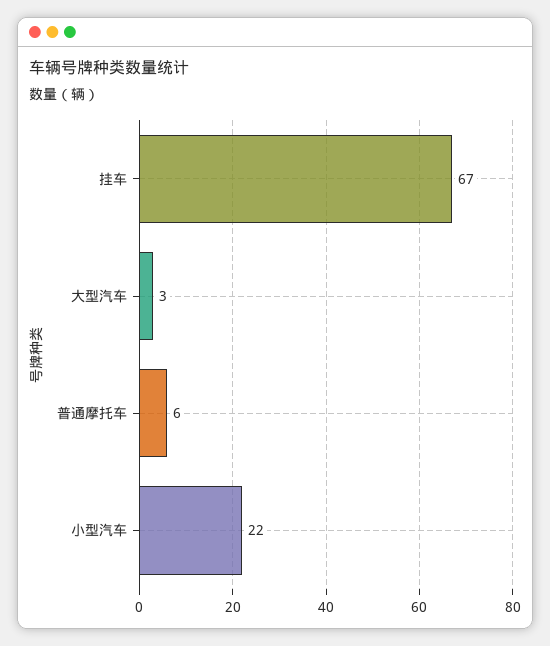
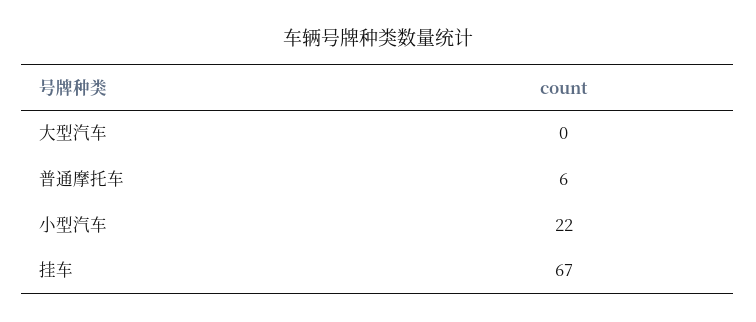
  {
    "挂车": 67,
-   "大型汽车": 3,
+   "大型汽车": 0,
    "普通摩托车": 6,
    "小型汽车": 22
  }

